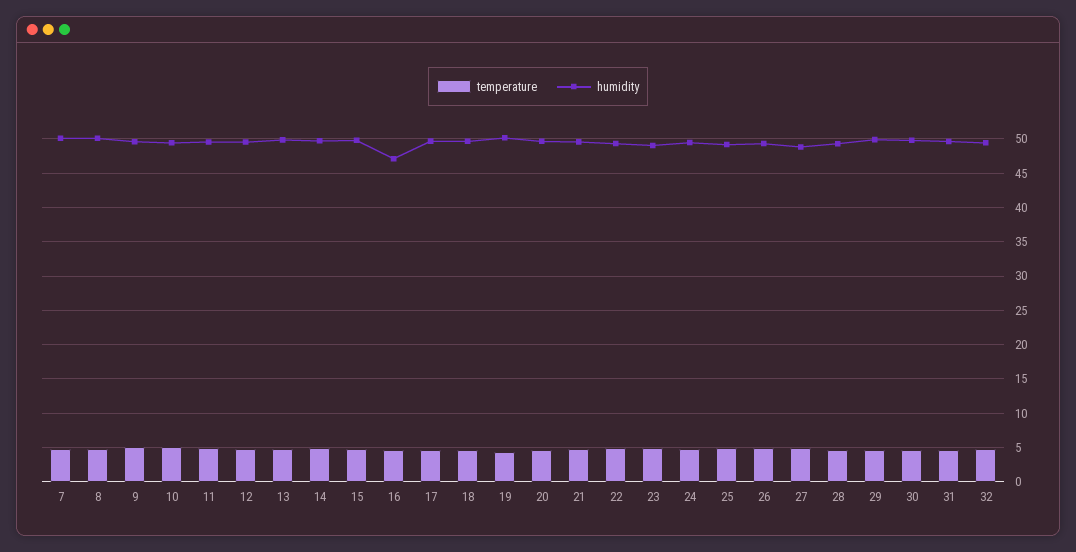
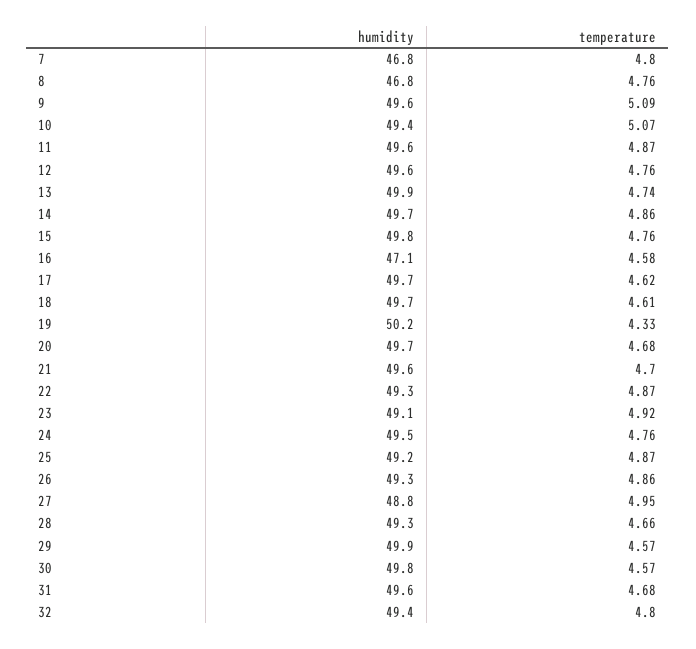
  {
    "temperature": {
      "7": 4.8,
      "8": 4.76,
      "9": 5.09,
      "10": 5.07,
      "11": 4.87,
      "12": 4.76,
      "13": 4.74,
      "14": 4.86,
      "15": 4.76,
      "16": 4.58,
      "17": 4.62,
      "18": 4.61,
      "19": 4.33,
      "20": 4.68,
      "21": 4.7,
      "22": 4.87,
      "23": 4.92,
      "24": 4.76,
      "25": 4.87,
      "26": 4.86,
      "27": 4.95,
      "28": 4.66,
      "29": 4.57,
      "30": 4.57,
      "31": 4.68,
      "32": 4.8
    },
    "humidity": {
-     "7": 50,
+     "7": 46.8,
-     "8": 50,
+     "8": 46.8,
      "9": 49.6,
      "10": 49.4,
      "11": 49.6,
      "12": 49.6,
      "13": 49.9,
      "14": 49.7,
      "15": 49.8,
      "16": 47.1,
      "17": 49.7,
      "18": 49.7,
      "19": 50.2,
      "20": 49.7,
      "21": 49.6,
      "22": 49.3,
      "23": 49.1,
      "24": 49.5,
      "25": 49.2,
      "26": 49.3,
      "27": 48.8,
      "28": 49.3,
      "29": 49.9,
      "30": 49.8,
      "31": 49.6,
      "32": 49.4
    }
  }

